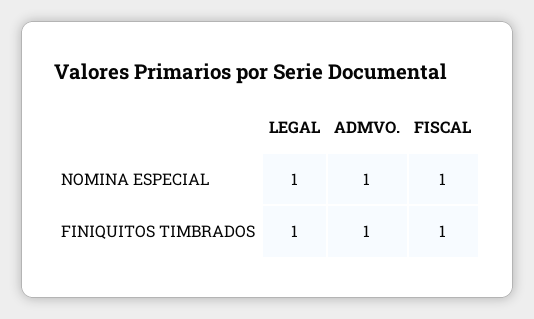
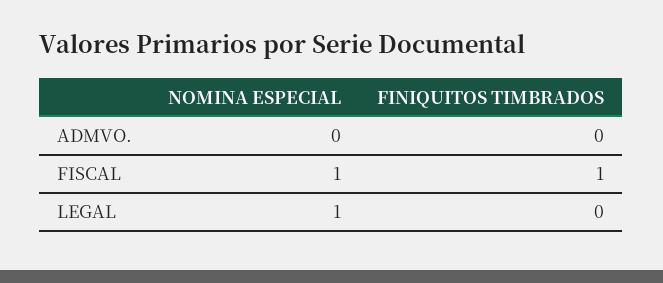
  {
    "LEGAL": {
      "NOMINA ESPECIAL": 1,
-     "FINIQUITOS TIMBRADOS": 1
+     "FINIQUITOS TIMBRADOS": 0
    },
    "ADMVO.": {
-     "NOMINA ESPECIAL": 1,
+     "NOMINA ESPECIAL": 0,
-     "FINIQUITOS TIMBRADOS": 1
+     "FINIQUITOS TIMBRADOS": 0
    },
    "FISCAL": {
      "NOMINA ESPECIAL": 1,
      "FINIQUITOS TIMBRADOS": 1
    }
  }

